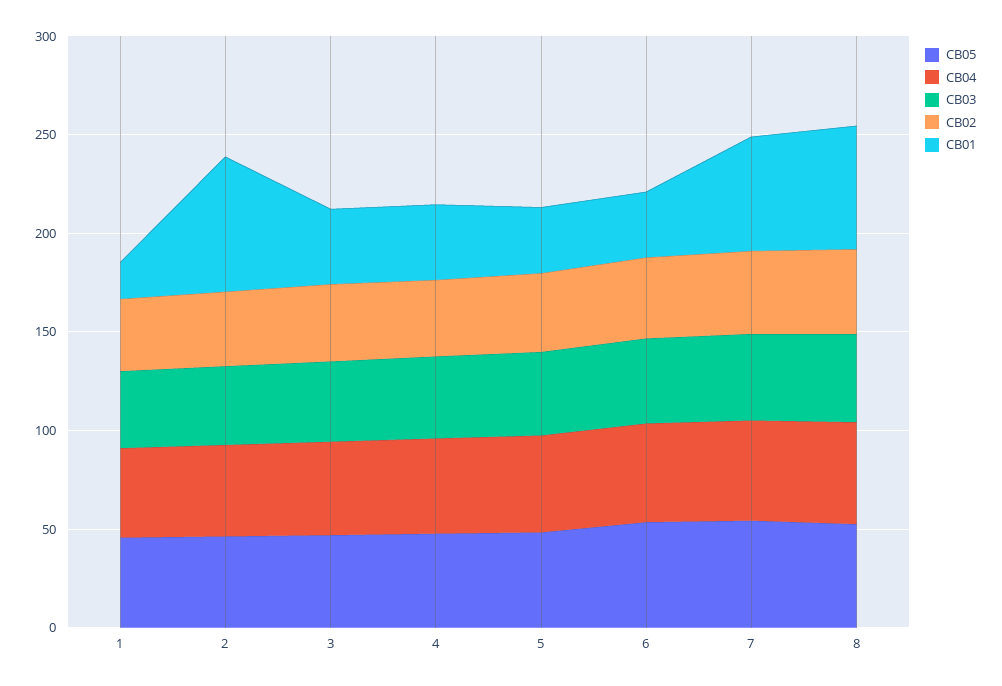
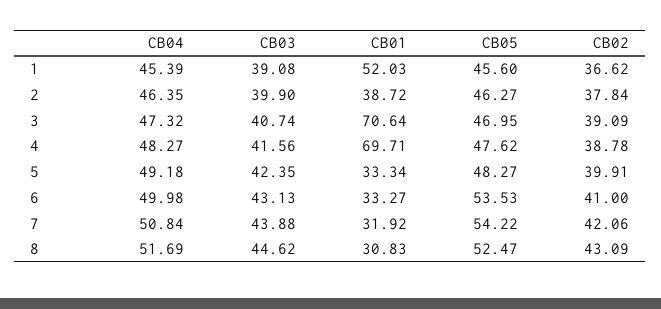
  {
    "CB05": {
      "1": 45.6,
      "2": 46.27,
      "3": 46.95,
      "4": 47.62,
      "5": 48.27,
      "6": 53.53,
      "7": 54.22,
      "8": 52.47
    },
    "CB04": {
      "1": 45.39,
      "2": 46.35,
      "3": 47.32,
      "4": 48.27,
      "5": 49.18,
      "6": 49.98,
      "7": 50.84,
      "8": 51.69
    },
    "CB03": {
      "1": 39.08,
      "2": 39.9,
      "3": 40.74,
      "4": 41.56,
      "5": 42.35,
      "6": 43.13,
      "7": 43.88,
      "8": 44.62
    },
    "CB02": {
      "1": 36.62,
      "2": 37.84,
      "3": 39.09,
      "4": 38.78,
      "5": 39.91,
      "6": 41,
      "7": 42.06,
      "8": 43.09
    },
    "CB01": {
-     "1": 20,
+     "1": 52.03,
-     "2": 70,
+     "2": 38.72,
-     "3": 40,
+     "3": 70.64,
-     "4": 40,
+     "4": 69.71,
      "5": 33.34,
      "6": 33.27,
-     "7": 60,
+     "7": 31.92,
-     "8": 60
+     "8": 30.83
    }
  }

